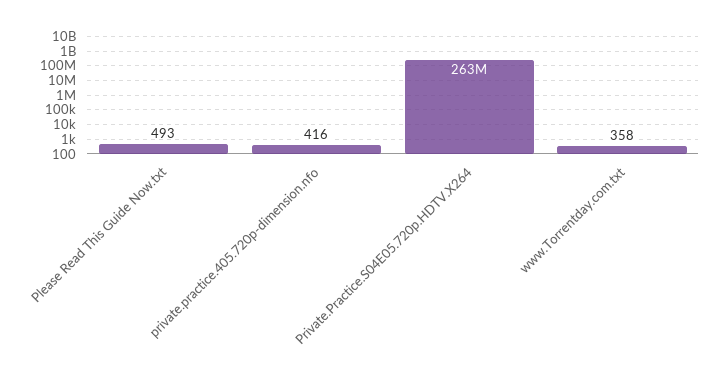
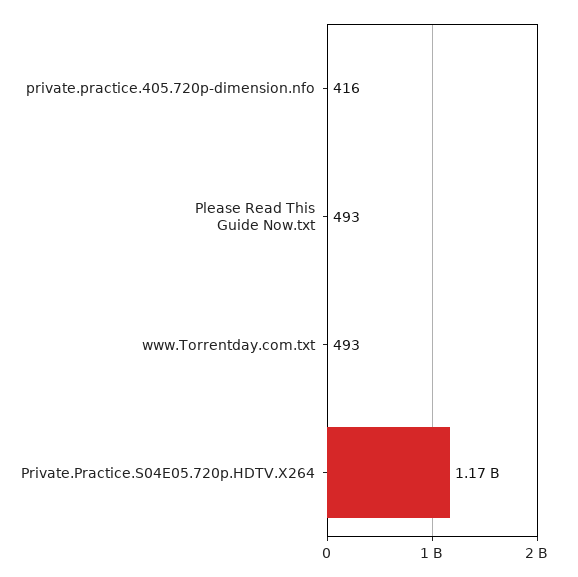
  {
    "Please Read This Guide Now.txt": 493,
    "private.practice.405.720p-dimension.nfo": 416,
-   "Private.Practice.S04E05.720p.HDTV.X264": 263000000,
+   "Private.Practice.S04E05.720p.HDTV.X264": 1170000000,
-   "www.Torrentday.com.txt": 358
+   "www.Torrentday.com.txt": 493
  }

